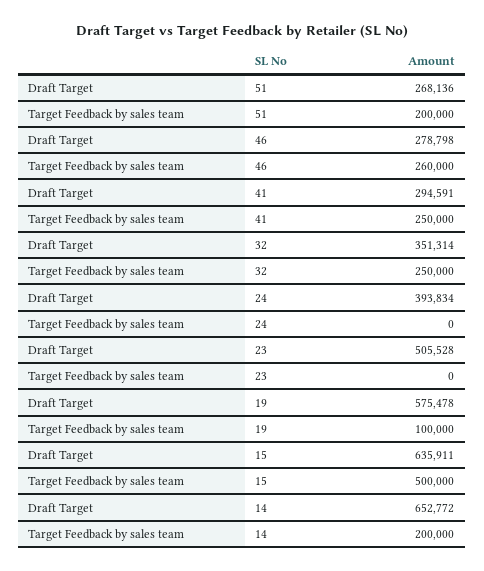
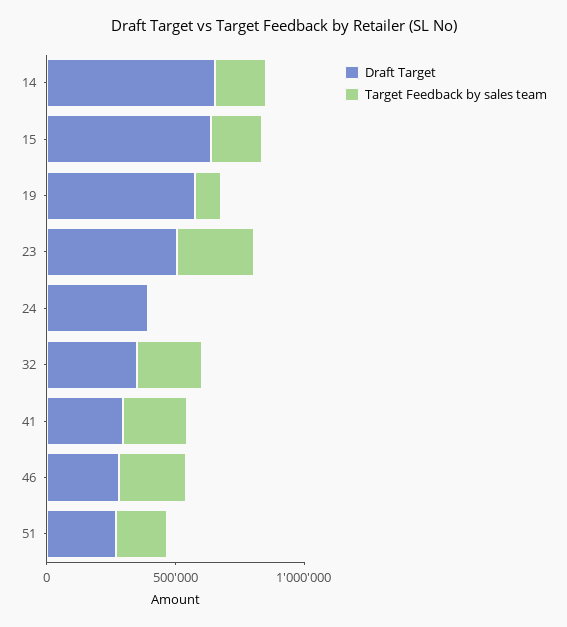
  {
    "Draft Target": {
      "51": 268136,
      "46": 278798,
      "41": 294591,
      "32": 351314,
      "24": 393834,
      "23": 505528,
      "19": 575478,
      "15": 635911,
      "14": 652772
    },
    "Target Feedback by sales team": {
      "51": 200000,
      "46": 260000,
      "41": 250000,
      "32": 250000,
      "24": 0,
-     "23": 0,
+     "23": 300000,
      "19": 100000,
-     "15": 500000,
+     "15": 200000,
      "14": 200000
    }
  }

